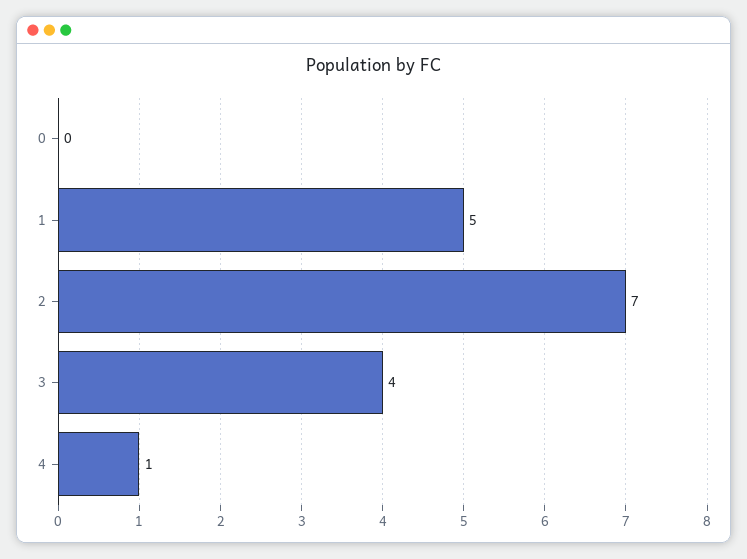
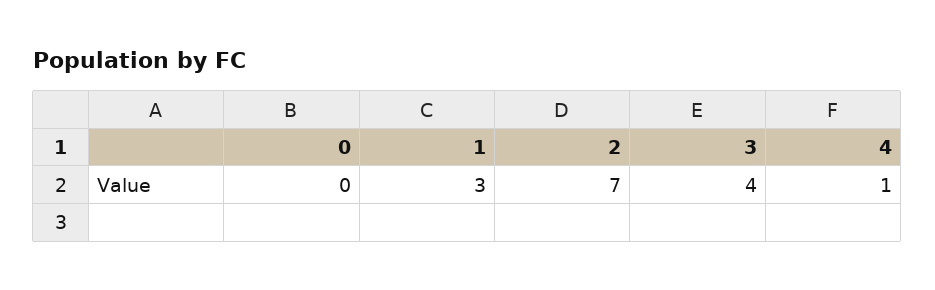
  {
    "0": 0,
-   "1": 5,
+   "1": 3,
    "2": 7,
    "3": 4,
    "4": 1
  }

